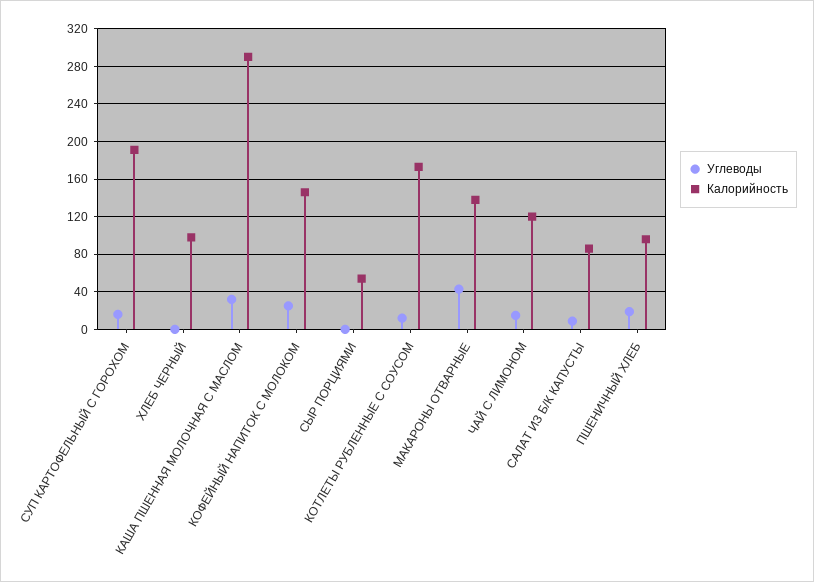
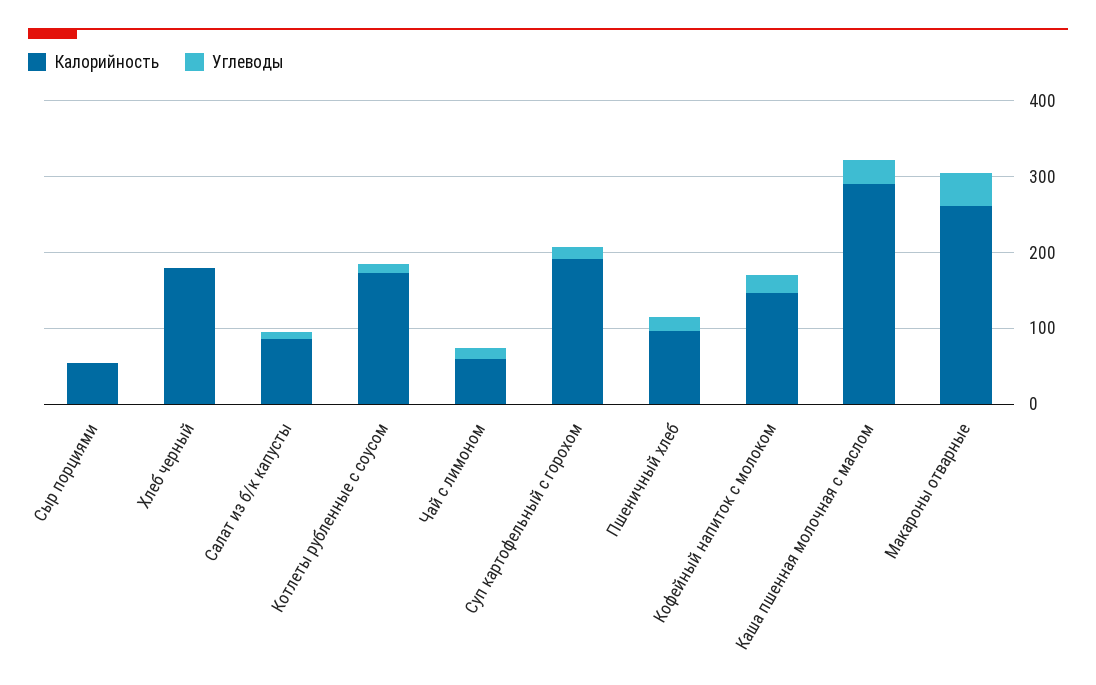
  {
    "Углеводы": {
      "СУП КАРТОФЕЛЬНЫЙ С ГОРОХОМ": 20,
      "ХЛЕБ ЧЕРНЫЙ": 0,
      "КАША ПШЕННАЯ МОЛОЧНАЯ С МАСЛОМ": 30,
      "КОФЕЙНЫЙ НАПИТОК С МОЛОКОМ": 30,
      "СЫР ПОРЦИЯМИ": 0,
      "КОТЛЕТЫ РУБЛЕННЫЕ С СОУСОМ": 10,
      "МАКАРОНЫ ОТВАРНЫЕ": 40,
      "ЧАЙ С ЛИМОНОМ": 20,
      "САЛАТ ИЗ Б/К КАПУСТЫ": 10,
      "ПШЕНИЧНЫЙ ХЛЕБ": 20
    },
    "Калорийность": {
      "СУП КАРТОФЕЛЬНЫЙ С ГОРОХОМ": 190,
-     "ХЛЕБ ЧЕРНЫЙ": 100,
+     "ХЛЕБ ЧЕРНЫЙ": 180,
      "КАША ПШЕННАЯ МОЛОЧНАЯ С МАСЛОМ": 290,
      "КОФЕЙНЫЙ НАПИТОК С МОЛОКОМ": 150,
      "СЫР ПОРЦИЯМИ": 50,
      "КОТЛЕТЫ РУБЛЕННЫЕ С СОУСОМ": 170,
-     "МАКАРОНЫ ОТВАРНЫЕ": 140,
+     "МАКАРОНЫ ОТВАРНЫЕ": 260,
-     "ЧАЙ С ЛИМОНОМ": 120,
+     "ЧАЙ С ЛИМОНОМ": 60,
      "САЛАТ ИЗ Б/К КАПУСТЫ": 90,
      "ПШЕНИЧНЫЙ ХЛЕБ": 100
    }
  }

